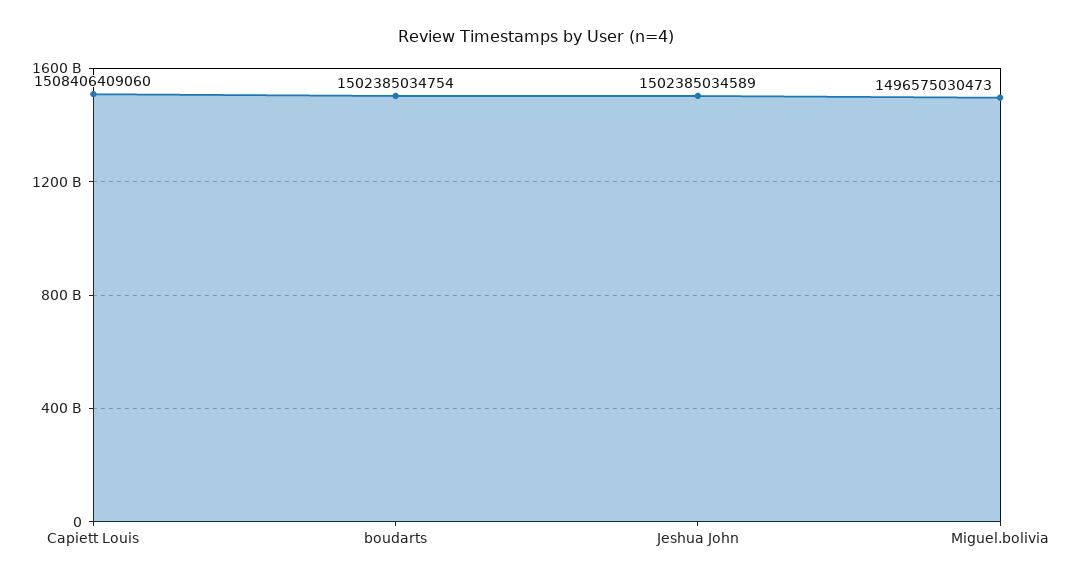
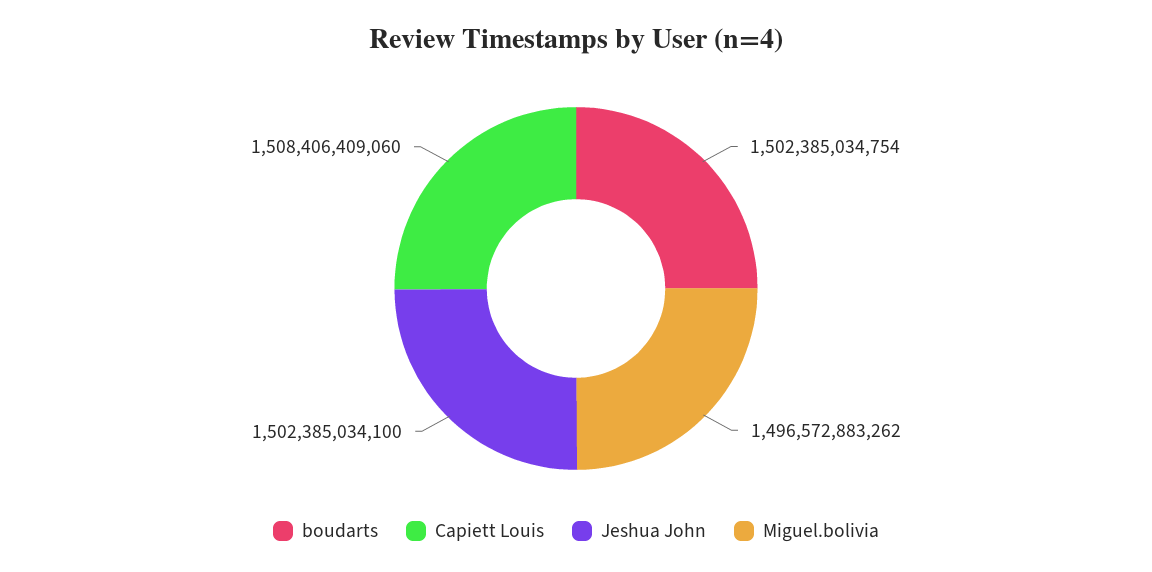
  {
    "Capiett Louis": 1508406409060,
    "boudarts": 1502385034754,
-   "Jeshua John": 1502385034589,
+   "Jeshua John": 1502385034100,
-   "Miguel.bolivia": 1496575030473
+   "Miguel.bolivia": 1496572883262
  }

